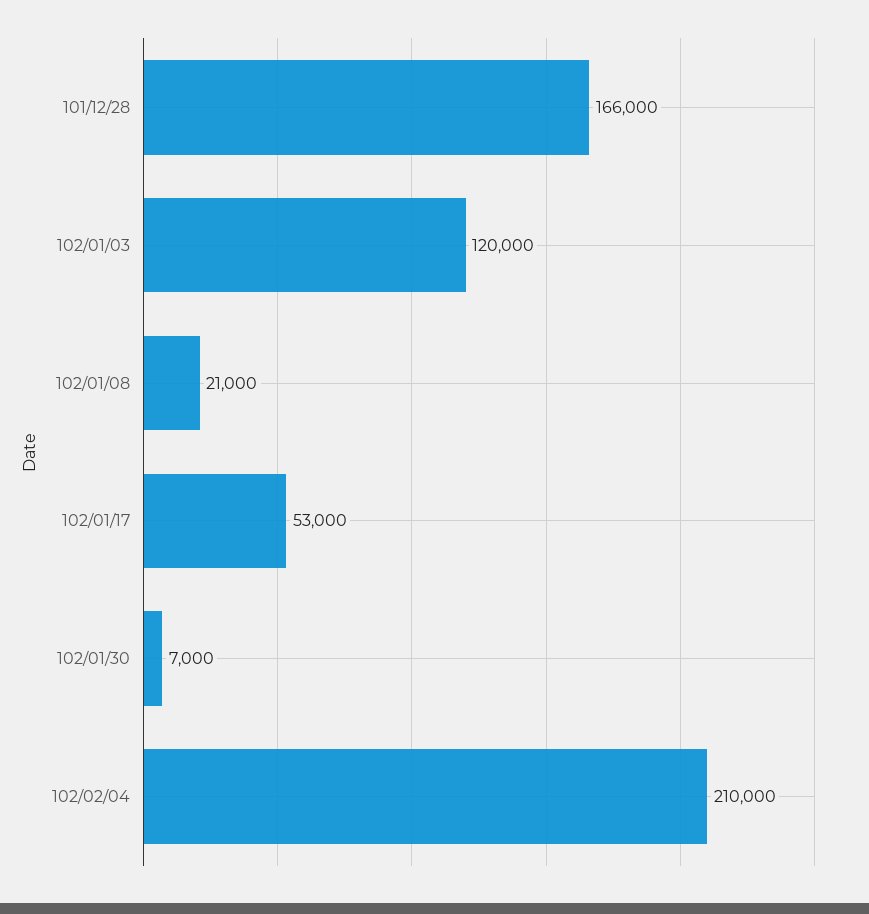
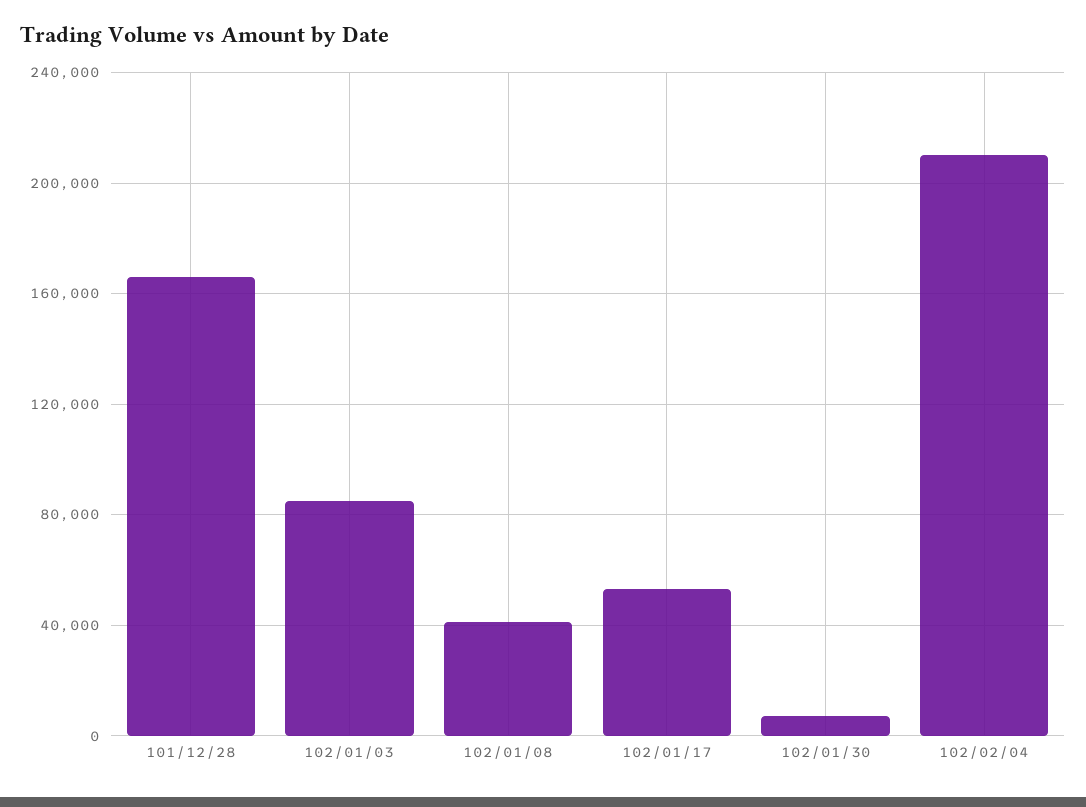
  {
    "101/12/28": 166000,
-   "102/01/03": 120000,
+   "102/01/03": 85000,
-   "102/01/08": 21000,
+   "102/01/08": 40000,
    "102/01/17": 53000,
    "102/01/30": 7000,
    "102/02/04": 210000
  }

